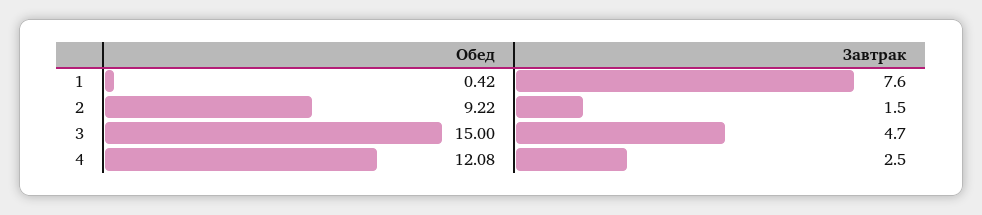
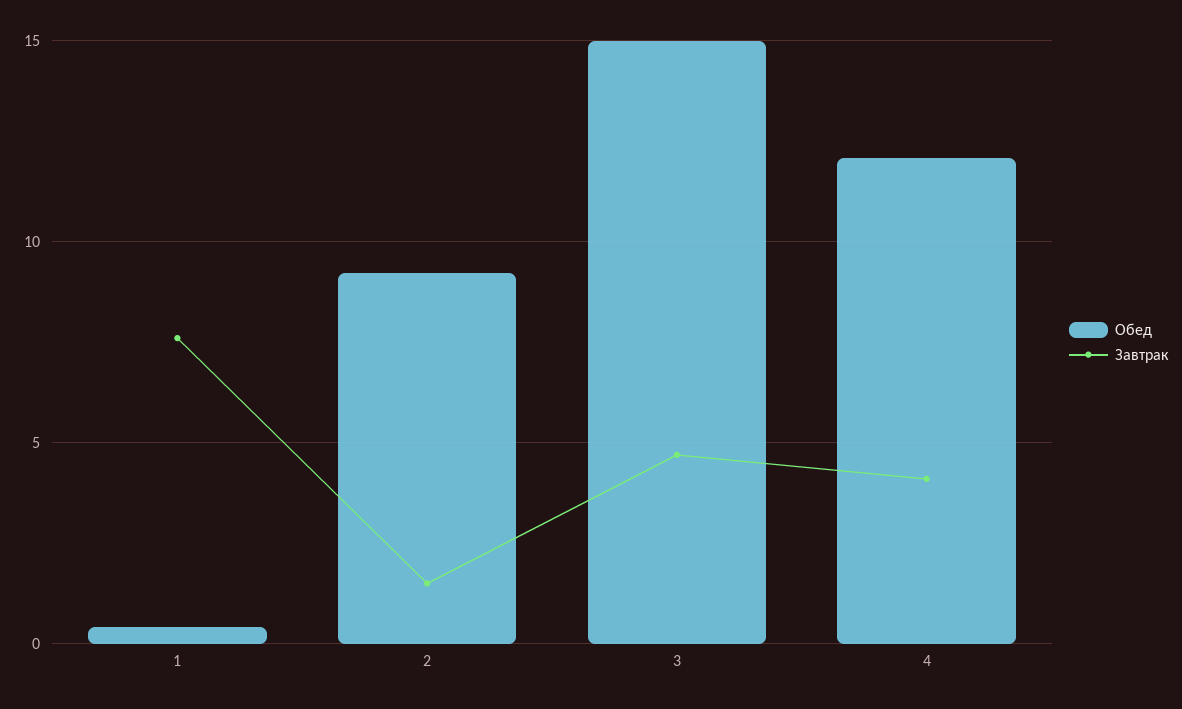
  {
    "Обед": {
      "1": 0.42,
      "2": 9.22,
      "3": 15,
      "4": 12.08
    },
    "Завтрак": {
      "1": 7.6,
      "2": 1.5,
      "3": 4.7,
-     "4": 2.5
+     "4": 4
    }
  }

